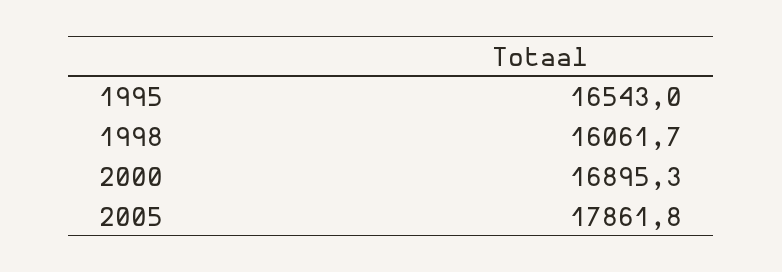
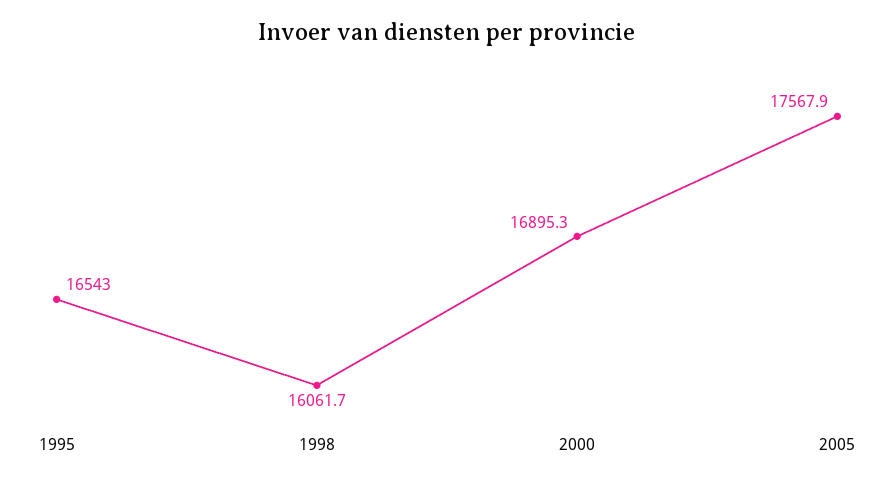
  {
    "1995": 16543,
    "1998": 16061.7,
    "2000": 16895.3,
-   "2005": 17861.8
+   "2005": 17567.9
  }

